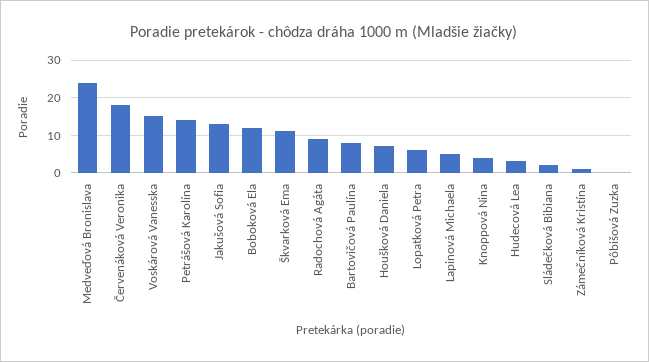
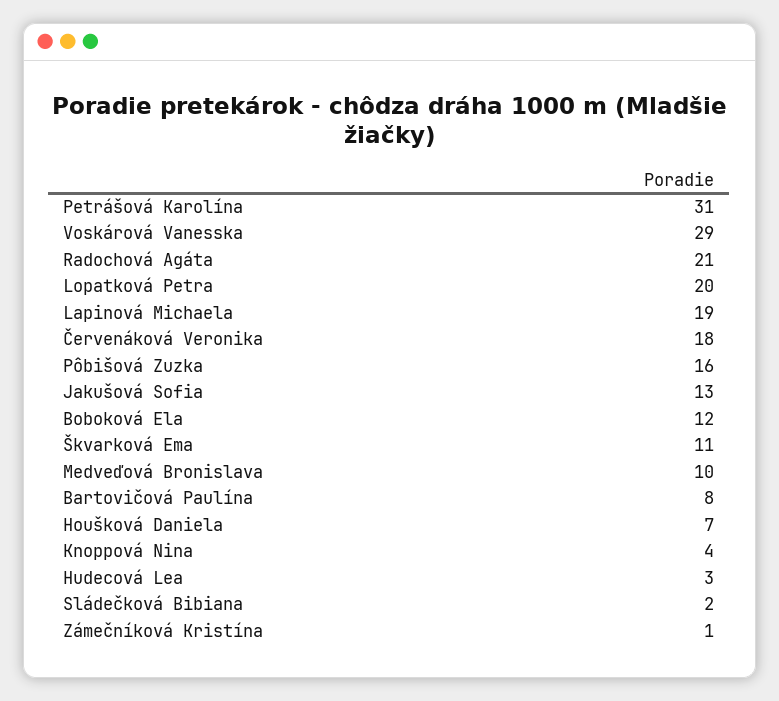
  {
-   "Medveďová Bronislava": 25,
+   "Medveďová Bronislava": 10,
    "Červenáková Veronika": 18,
-   "Voskárová Vanesska": 15,
+   "Voskárová Vanesska": 29,
-   "Petrášová Karolína": 15,
+   "Petrášová Karolína": 31,
    "Jakušová Sofia": 13,
    "Boboková Ela": 12,
    "Škvarková Ema": 11,
-   "Radochová Agáta": 10,
+   "Radochová Agáta": 21,
    "Bartovičová Paulína": 8,
    "Houšková Daniela": 7,
-   "Lopatková Petra": 5,
+   "Lopatková Petra": 20,
-   "Lapinová Michaela": 5,
+   "Lapinová Michaela": 19,
    "Knoppová Nina": 4,
    "Hudecová Lea": 3,
    "Sládečková Bibiana": 2,
    "Zámečníková Kristína": 1,
-   "Pôbišová Zuzka": 0
+   "Pôbišová Zuzka": 16
  }

